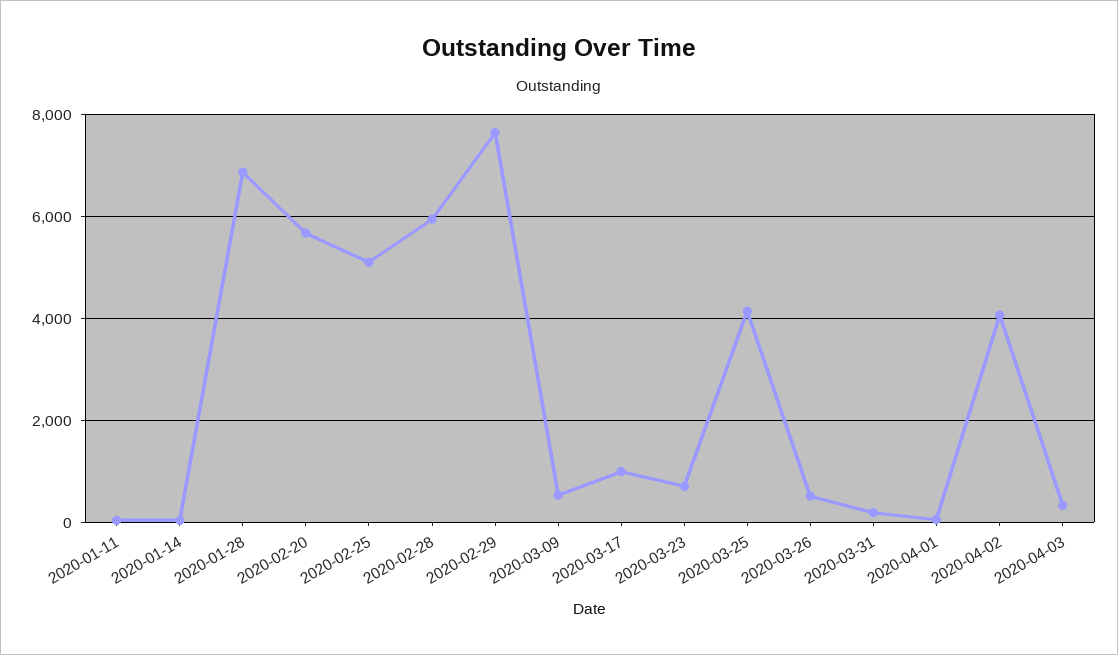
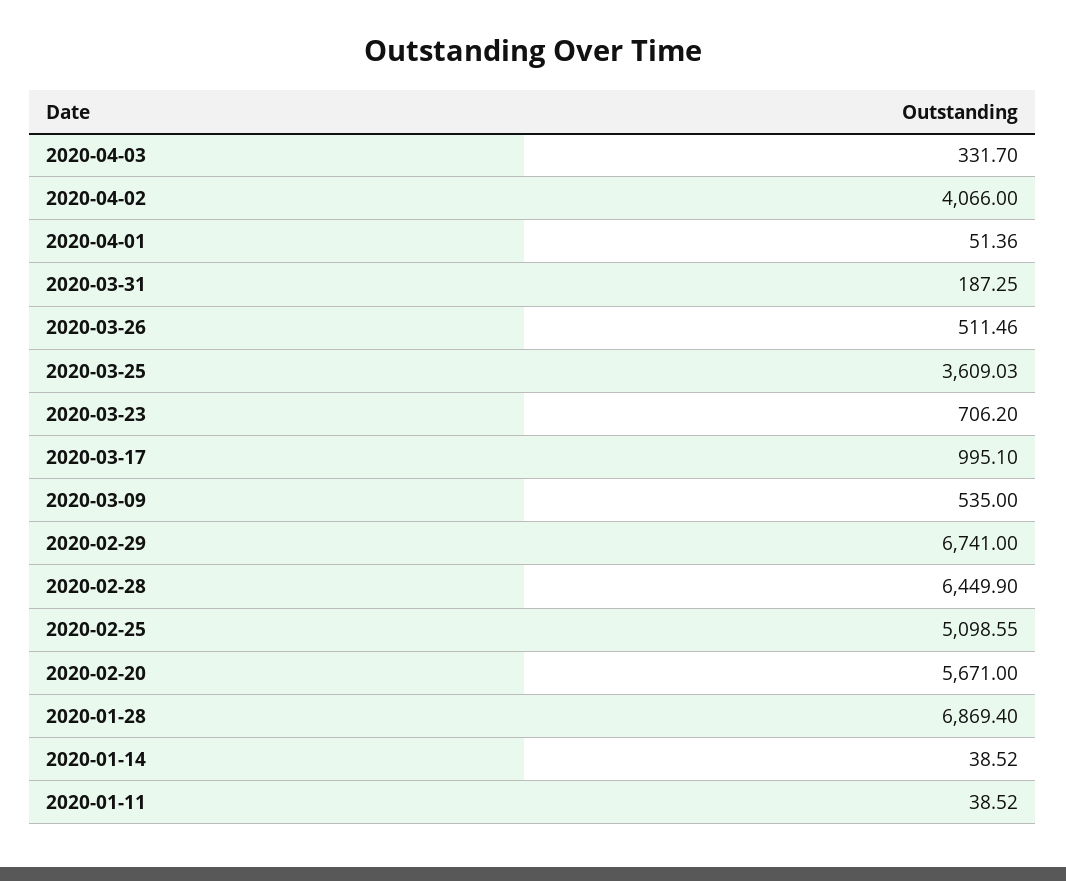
  {
    "2020-01-11": 38.52,
    "2020-01-14": 38.52,
    "2020-01-28": 6869.4,
    "2020-02-20": 5671,
    "2020-02-25": 5098.55,
-   "2020-02-28": 6000,
+   "2020-02-28": 6449.9,
-   "2020-02-29": 7600,
+   "2020-02-29": 6741,
    "2020-03-09": 535,
    "2020-03-17": 995.1,
    "2020-03-23": 706.2,
-   "2020-03-25": 4200,
+   "2020-03-25": 3609.03,
    "2020-03-26": 511.46,
    "2020-03-31": 187.25,
    "2020-04-01": 51.36,
    "2020-04-02": 4066,
    "2020-04-03": 331.7
  }

